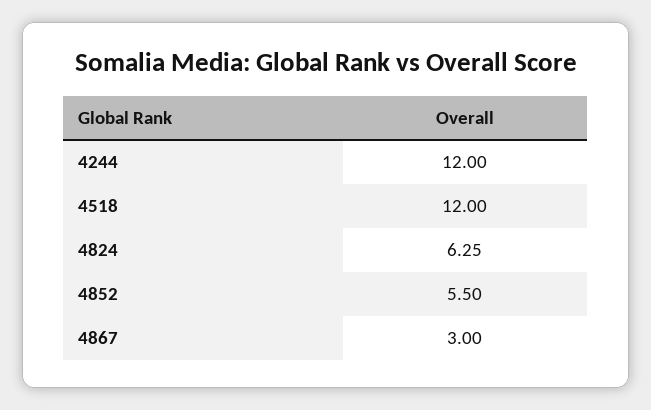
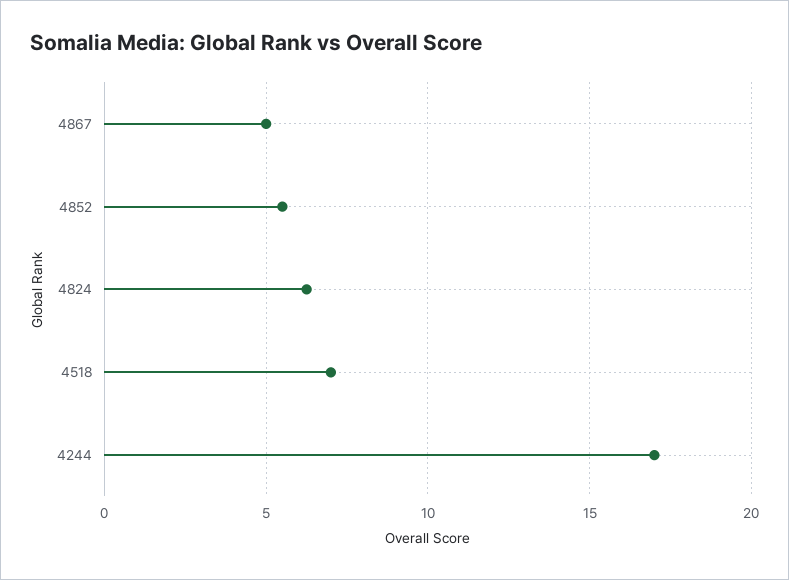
  {
-   "4244": 12,
+   "4244": 17,
-   "4518": 12,
+   "4518": 7,
    "4824": 6.25,
    "4852": 5.5,
-   "4867": 3
+   "4867": 5
  }

